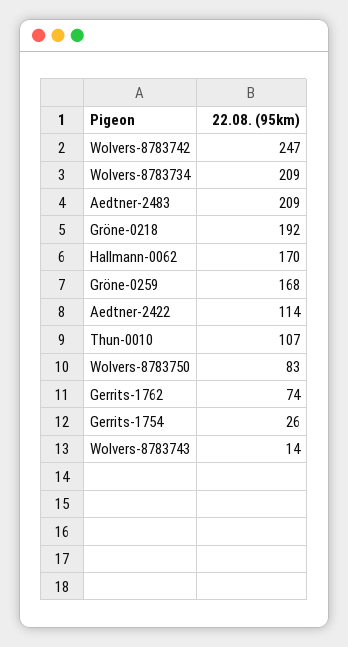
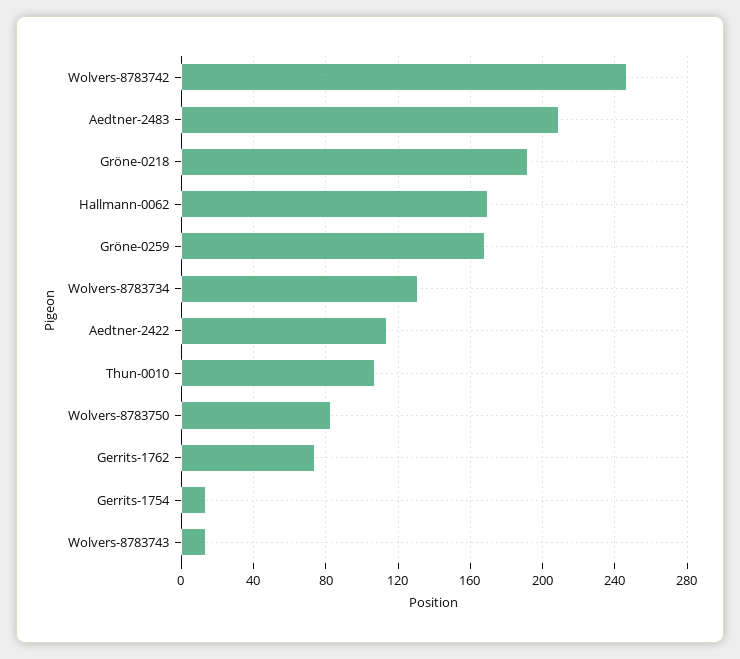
  {
    "Wolvers-8783742": 247,
-   "Wolvers-8783734": 209,
+   "Wolvers-8783734": 130,
    "Aedtner-2483": 209,
    "Gröne-0218": 192,
    "Hallmann-0062": 170,
    "Gröne-0259": 168,
    "Aedtner-2422": 114,
    "Thun-0010": 107,
    "Wolvers-8783750": 83,
    "Gerrits-1762": 74,
-   "Gerrits-1754": 26,
+   "Gerrits-1754": 15,
    "Wolvers-8783743": 14
  }

